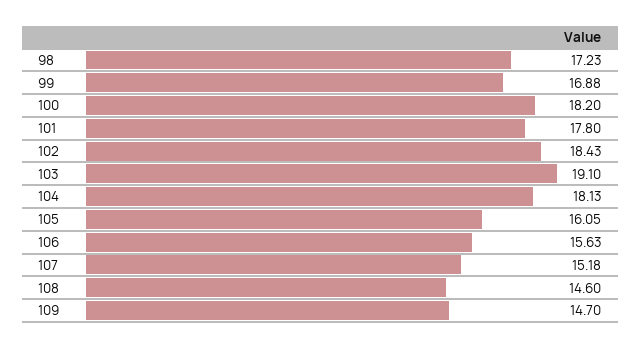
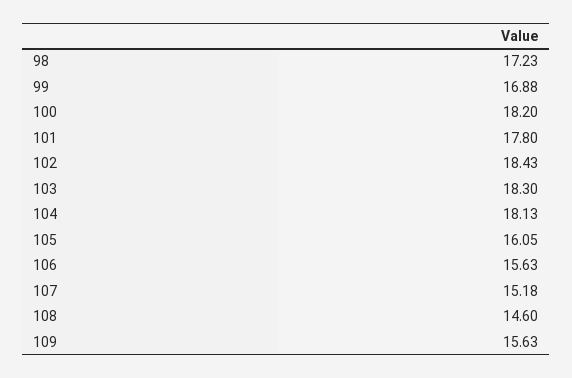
  {
    "98": 17.23,
    "99": 16.88,
    "100": 18.2,
    "101": 17.8,
    "102": 18.43,
-   "103": 19.1,
+   "103": 18.3,
    "104": 18.13,
    "105": 16.05,
    "106": 15.63,
    "107": 15.18,
    "108": 14.6,
-   "109": 14.7
+   "109": 15.63
  }

